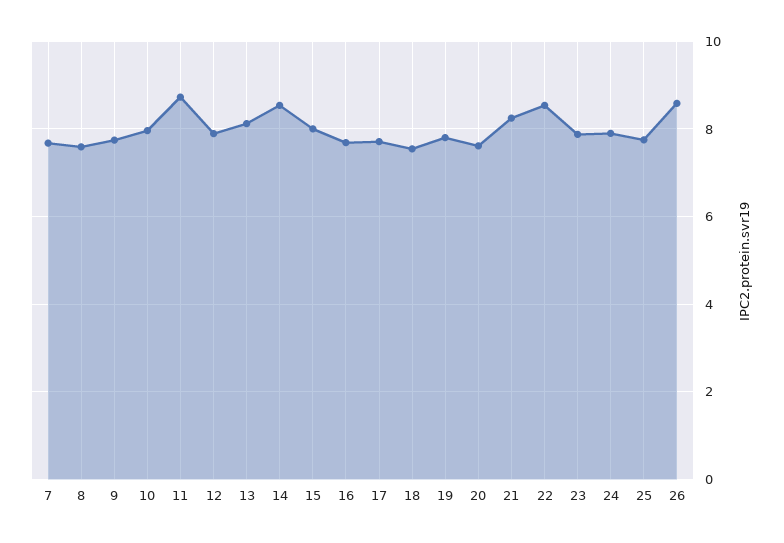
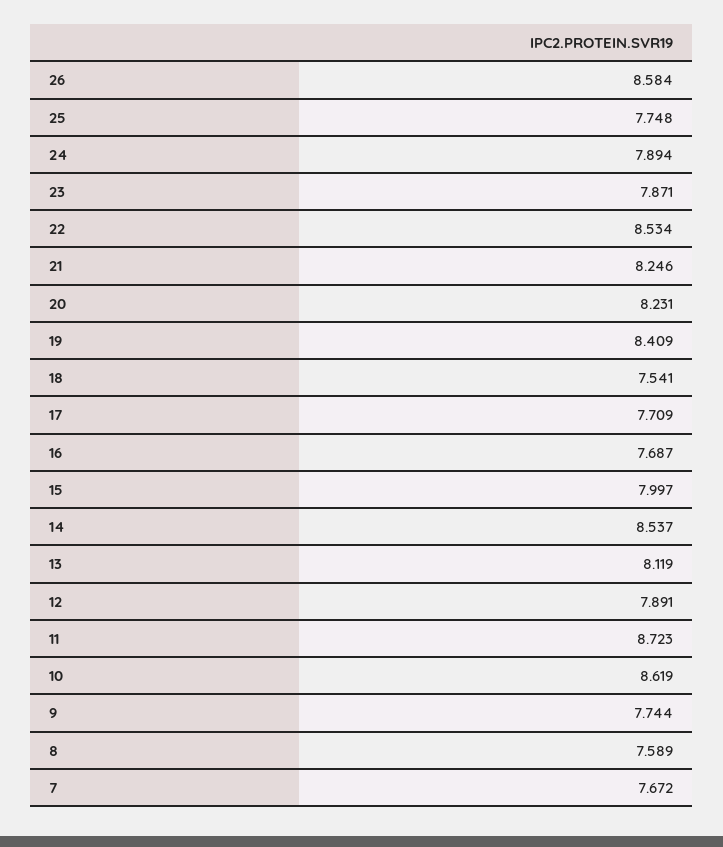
  {
    "7": 7.672,
    "8": 7.589,
    "9": 7.744,
-   "10": 8,
+   "10": 8.619,
    "11": 8.723,
    "12": 7.891,
    "13": 8.119,
    "14": 8.537,
    "15": 7.997,
    "16": 7.687,
    "17": 7.709,
    "18": 7.541,
-   "19": 7.8,
+   "19": 8.409,
-   "20": 7.6,
+   "20": 8.231,
    "21": 8.246,
    "22": 8.534,
    "23": 7.871,
    "24": 7.894,
    "25": 7.748,
    "26": 8.584
  }

